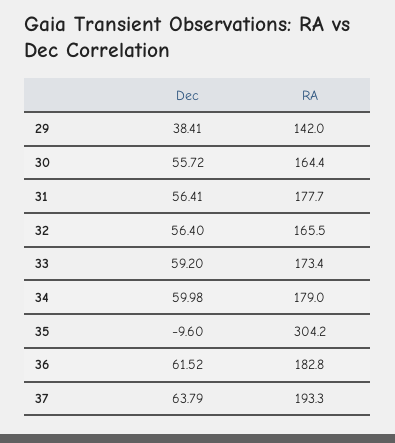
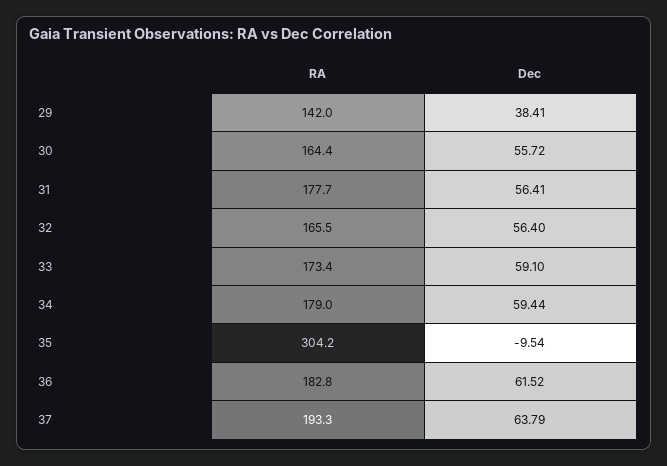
  {
    "Dec": {
      "29": 38.41,
      "30": 55.72,
      "31": 56.41,
      "32": 56.4,
-     "33": 59.2,
+     "33": 59.1,
-     "34": 59.98,
+     "34": 59.44,
-     "35": -9.6,
+     "35": -9.54,
      "36": 61.52,
      "37": 63.79
    },
    "RA": {
      "29": 142,
      "30": 164.4,
      "31": 177.7,
      "32": 165.5,
      "33": 173.4,
      "34": 179,
      "35": 304.2,
      "36": 182.8,
      "37": 193.3
    }
  }

